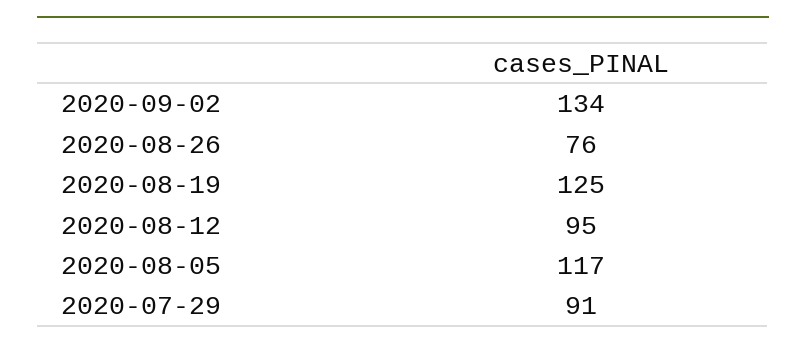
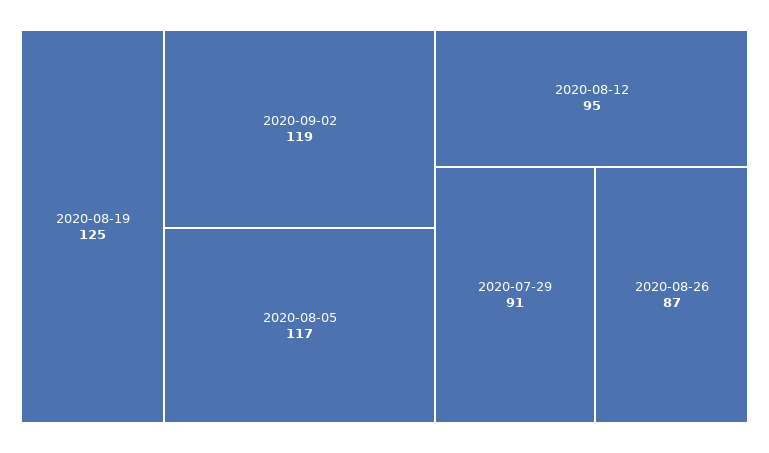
  {
-   "2020-09-02": 134,
+   "2020-09-02": 119,
-   "2020-08-26": 76,
+   "2020-08-26": 87,
    "2020-08-19": 125,
    "2020-08-12": 95,
    "2020-08-05": 117,
    "2020-07-29": 91
  }

